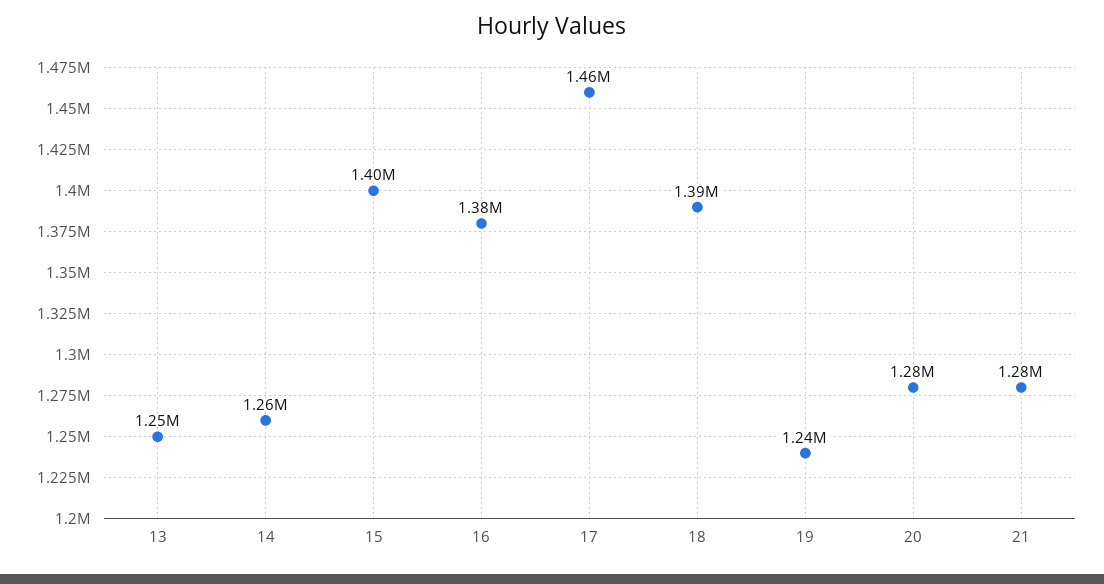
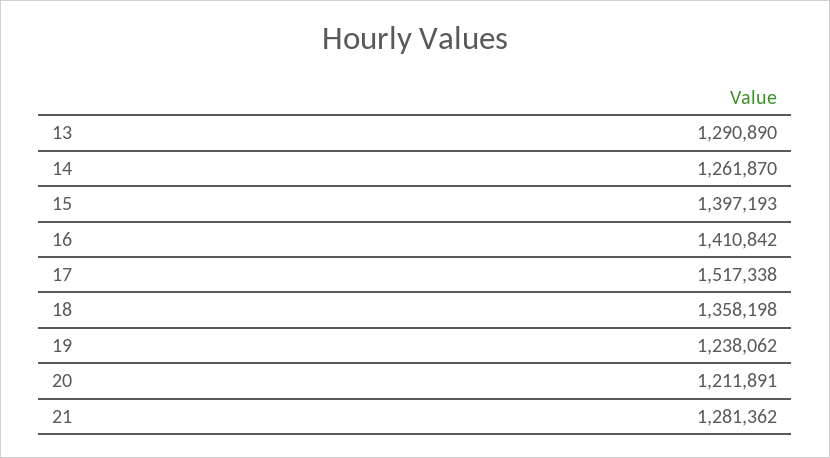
  {
-   "13": 1250000,
+   "13": 1290890,
    "14": 1261870,
    "15": 1397193,
-   "16": 1380000,
+   "16": 1410842,
-   "17": 1460000,
+   "17": 1517338,
-   "18": 1390000,
+   "18": 1358198,
    "19": 1238062,
-   "20": 1280000,
+   "20": 1211891,
    "21": 1281362
  }

